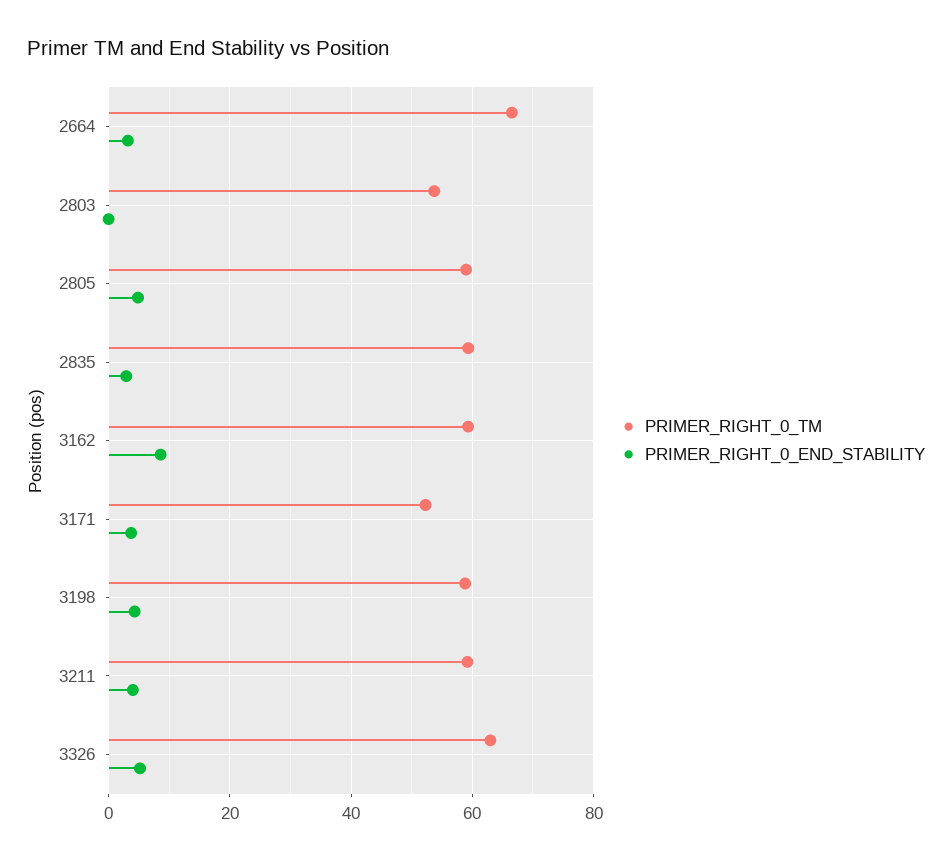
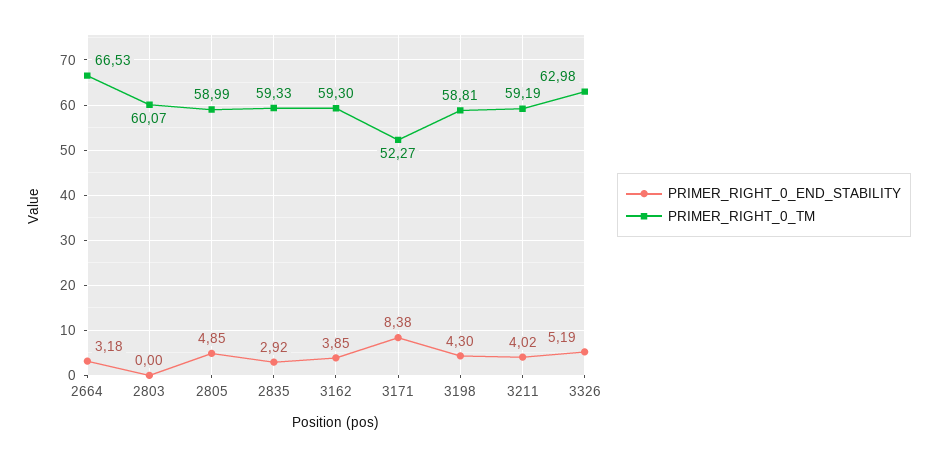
  {
    "PRIMER_RIGHT_0_TM": {
      "2664": 66.53,
-     "2803": 54,
+     "2803": 60.07,
      "2805": 58.99,
      "2835": 59.33,
      "3162": 59.3,
      "3171": 52.27,
      "3198": 58.81,
      "3211": 59.19,
      "3326": 62.98
    },
    "PRIMER_RIGHT_0_END_STABILITY": {
      "2664": 3.18,
      "2803": 0,
      "2805": 4.85,
      "2835": 2.92,
-     "3162": 8,
+     "3162": 3.85,
-     "3171": 4,
+     "3171": 8.38,
      "3198": 4.3,
      "3211": 4.02,
      "3326": 5.19
    }
  }

